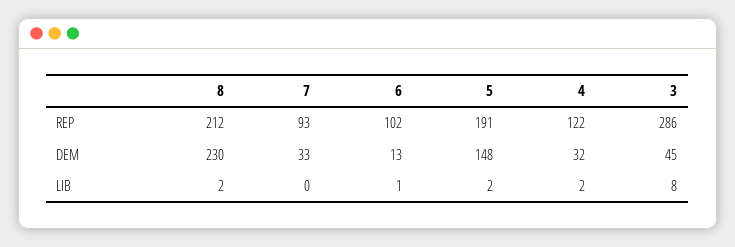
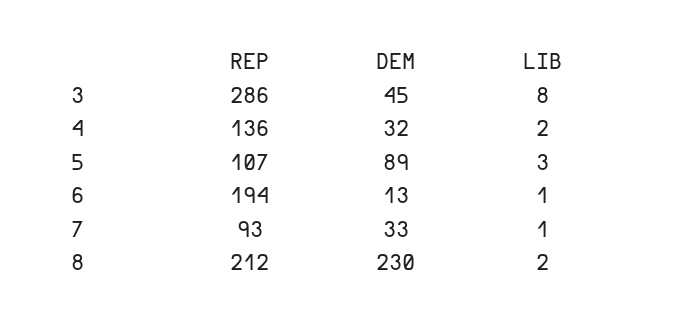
  {
    "8": {
      "REP": 212,
      "DEM": 230,
      "LIB": 2
    },
    "7": {
      "REP": 93,
      "DEM": 33,
-     "LIB": 0
+     "LIB": 1
    },
    "6": {
-     "REP": 102,
+     "REP": 194,
      "DEM": 13,
      "LIB": 1
    },
    "5": {
-     "REP": 191,
+     "REP": 107,
-     "DEM": 148,
+     "DEM": 89,
-     "LIB": 2
+     "LIB": 3
    },
    "4": {
-     "REP": 122,
+     "REP": 136,
      "DEM": 32,
      "LIB": 2
    },
    "3": {
      "REP": 286,
      "DEM": 45,
      "LIB": 8
    }
  }

